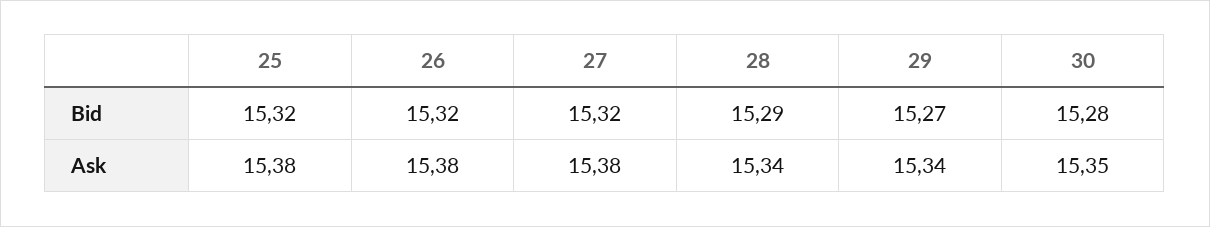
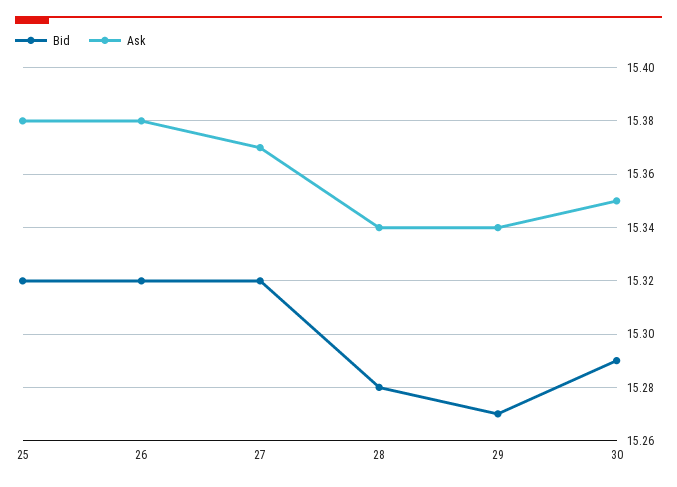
  {
    "Bid": {
      "25": 15.32,
      "26": 15.32,
      "27": 15.32,
-     "28": 15.29,
+     "28": 15.28,
      "29": 15.27,
-     "30": 15.28
+     "30": 15.29
    },
    "Ask": {
      "25": 15.38,
      "26": 15.38,
-     "27": 15.38,
+     "27": 15.37,
      "28": 15.34,
      "29": 15.34,
      "30": 15.35
    }
  }

